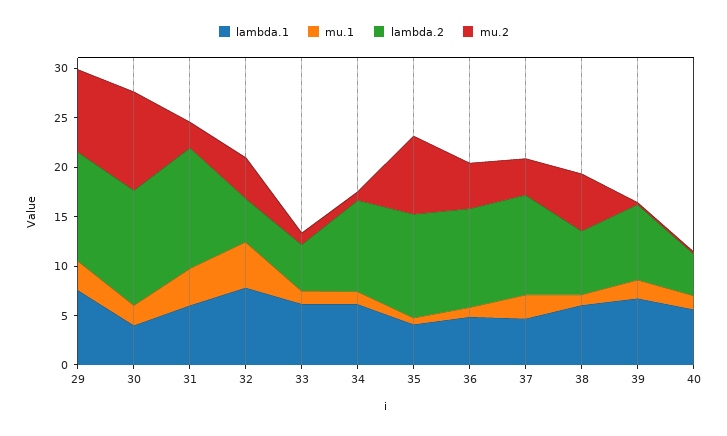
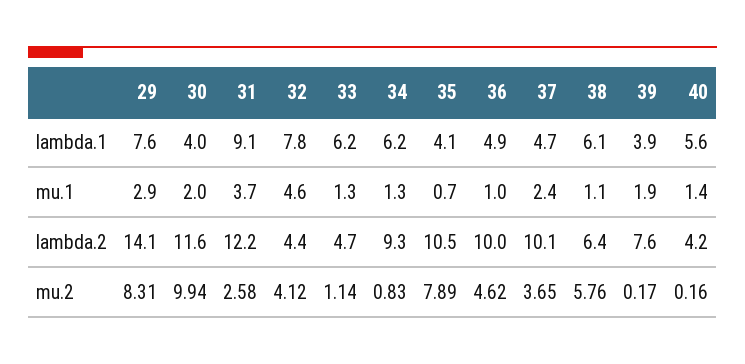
  {
    "lambda.1": {
      "29": 7.6,
      "30": 4,
-     "31": 6,
+     "31": 9.1,
      "32": 7.8,
      "33": 6.2,
      "34": 6.2,
      "35": 4.1,
      "36": 4.9,
      "37": 4.7,
      "38": 6.1,
-     "39": 7,
+     "39": 3.9,
      "40": 5.6
    },
    "mu.1": {
      "29": 2.9,
      "30": 2,
      "31": 3.7,
      "32": 4.6,
      "33": 1.3,
      "34": 1.3,
      "35": 0.7,
      "36": 1,
      "37": 2.4,
      "38": 1.1,
      "39": 1.9,
      "40": 1.4
    },
    "lambda.2": {
-     "29": 11,
+     "29": 14.1,
      "30": 11.6,
      "31": 12.2,
      "32": 4.4,
      "33": 4.7,
      "34": 9.3,
      "35": 10.5,
      "36": 10,
      "37": 10.1,
      "38": 6.4,
      "39": 7.6,
      "40": 4.2
    },
    "mu.2": {
      "29": 8.31,
      "30": 9.94,
      "31": 2.58,
      "32": 4.12,
      "33": 1.14,
      "34": 0.83,
      "35": 7.89,
      "36": 4.62,
      "37": 3.65,
      "38": 5.76,
      "39": 0.17,
      "40": 0.16
    }
  }

